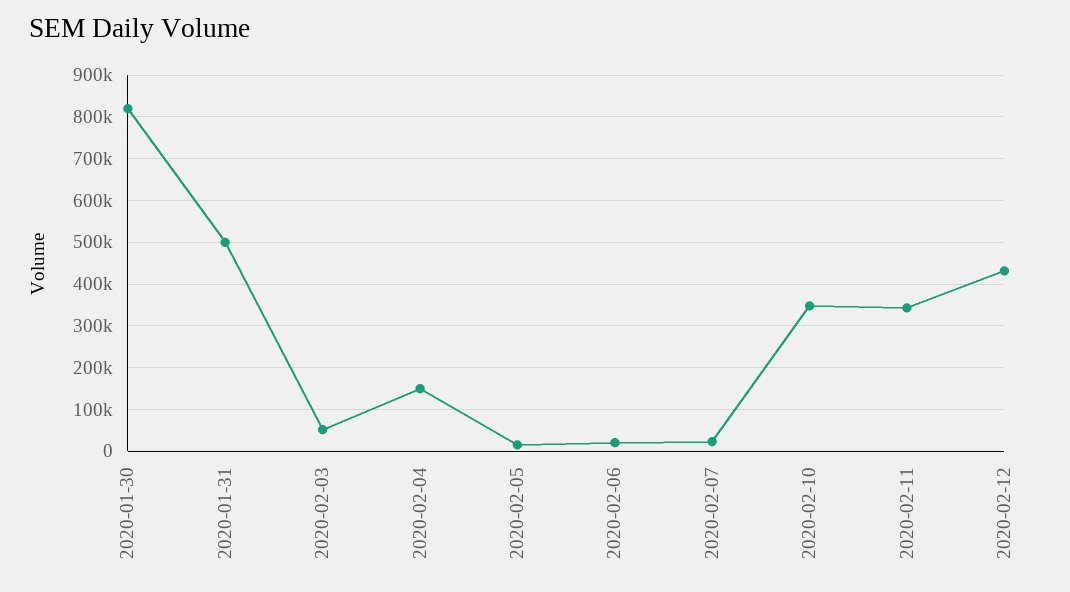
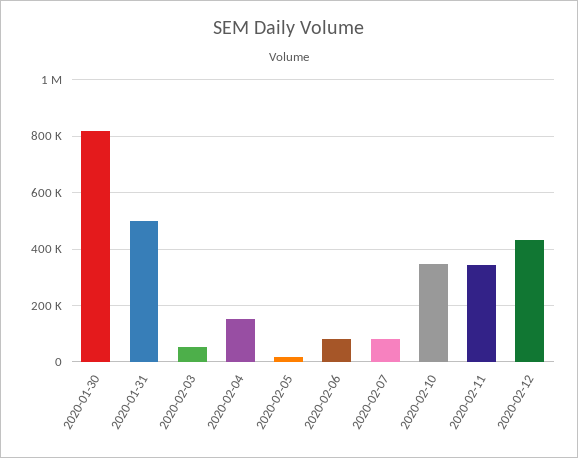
  {
    "2020-01-30": 820000,
    "2020-01-31": 500000,
    "2020-02-03": 60000,
    "2020-02-04": 160000,
    "2020-02-05": 20000,
-   "2020-02-06": 20000,
+   "2020-02-06": 75000,
-   "2020-02-07": 20000,
+   "2020-02-07": 75000,
    "2020-02-10": 340000,
    "2020-02-11": 340000,
    "2020-02-12": 440000
  }

